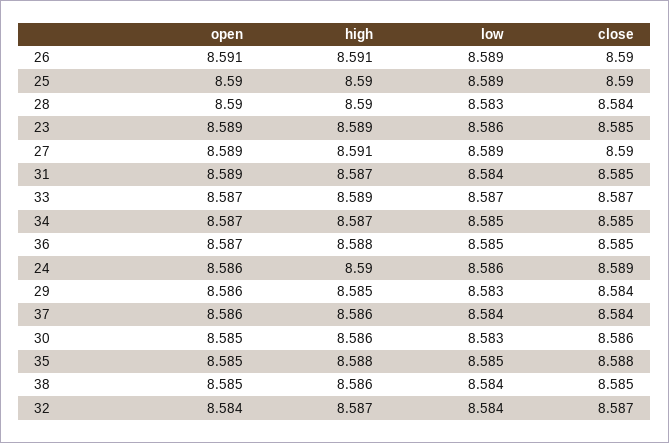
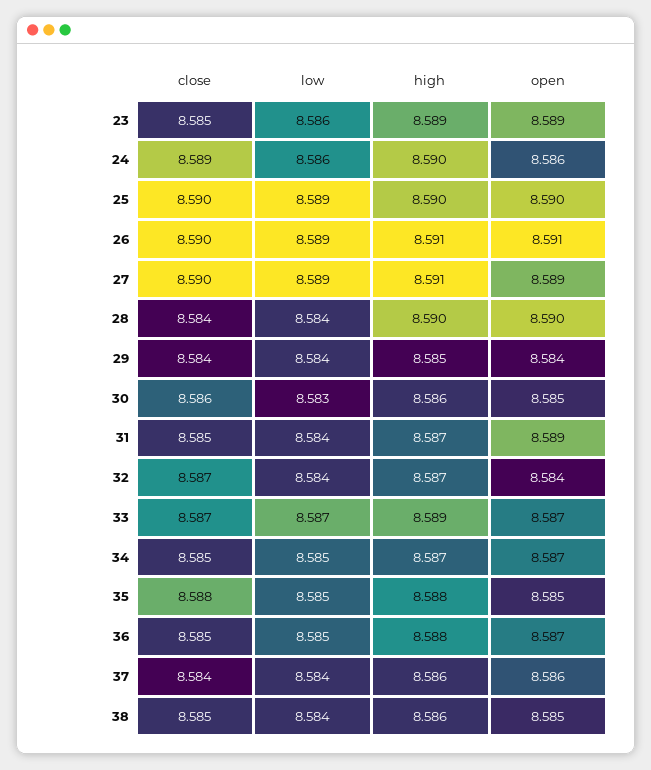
  {
    "open": {
      "26": 8.591,
      "25": 8.59,
      "28": 8.59,
      "23": 8.589,
      "27": 8.589,
      "31": 8.589,
      "33": 8.587,
      "34": 8.587,
      "36": 8.587,
      "24": 8.586,
-     "29": 8.586,
+     "29": 8.584,
      "37": 8.586,
      "30": 8.585,
      "35": 8.585,
      "38": 8.585,
      "32": 8.584
    },
    "high": {
      "26": 8.591,
      "25": 8.59,
      "28": 8.59,
      "23": 8.589,
      "27": 8.591,
      "31": 8.587,
      "33": 8.589,
      "34": 8.587,
      "36": 8.588,
      "24": 8.59,
      "29": 8.585,
      "37": 8.586,
      "30": 8.586,
      "35": 8.588,
      "38": 8.586,
      "32": 8.587
    },
    "low": {
      "26": 8.589,
      "25": 8.589,
-     "28": 8.583,
+     "28": 8.584,
      "23": 8.586,
      "27": 8.589,
      "31": 8.584,
      "33": 8.587,
      "34": 8.585,
      "36": 8.585,
      "24": 8.586,
-     "29": 8.583,
+     "29": 8.584,
      "37": 8.584,
      "30": 8.583,
      "35": 8.585,
      "38": 8.584,
      "32": 8.584
    },
    "close": {
      "26": 8.59,
      "25": 8.59,
      "28": 8.584,
      "23": 8.585,
      "27": 8.59,
      "31": 8.585,
      "33": 8.587,
      "34": 8.585,
      "36": 8.585,
      "24": 8.589,
      "29": 8.584,
      "37": 8.584,
      "30": 8.586,
      "35": 8.588,
      "38": 8.585,
      "32": 8.587
    }
  }

